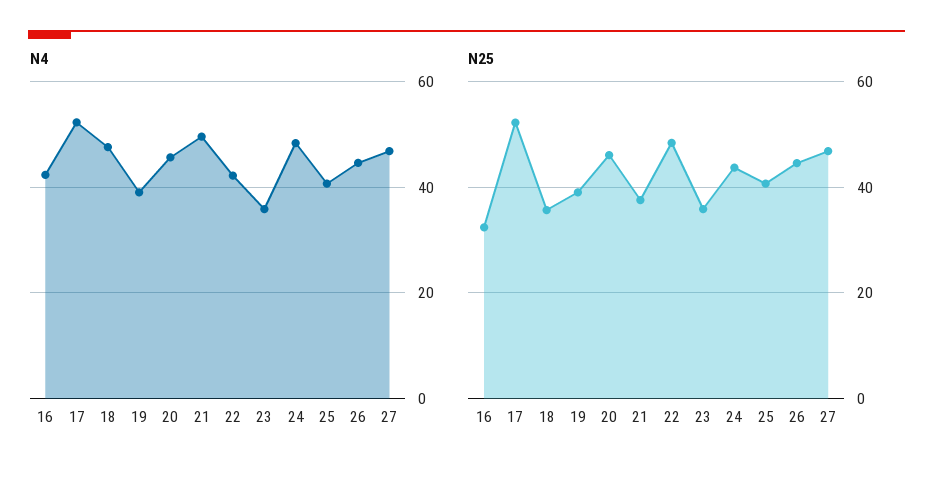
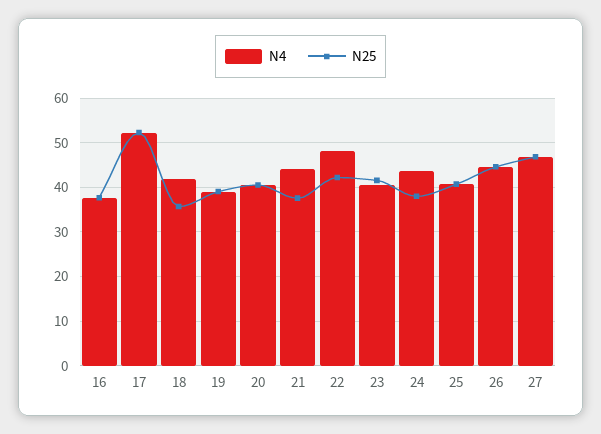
  {
    "N4": {
-     "16": 42,
+     "16": 38,
      "17": 52,
-     "18": 48,
+     "18": 42,
      "19": 40,
-     "20": 46,
+     "20": 40,
-     "21": 50,
+     "21": 44,
-     "22": 42,
+     "22": 48,
-     "23": 36,
+     "23": 40,
-     "24": 48,
+     "24": 44,
      "25": 40,
      "26": 44,
      "27": 46
    },
    "N25": {
-     "16": 32,
+     "16": 38,
      "17": 52,
      "18": 36,
      "19": 40,
-     "20": 46,
+     "20": 40,
      "21": 38,
-     "22": 48,
+     "22": 42,
-     "23": 36,
+     "23": 42,
-     "24": 44,
+     "24": 38,
      "25": 40,
      "26": 44,
      "27": 46
    }
  }

